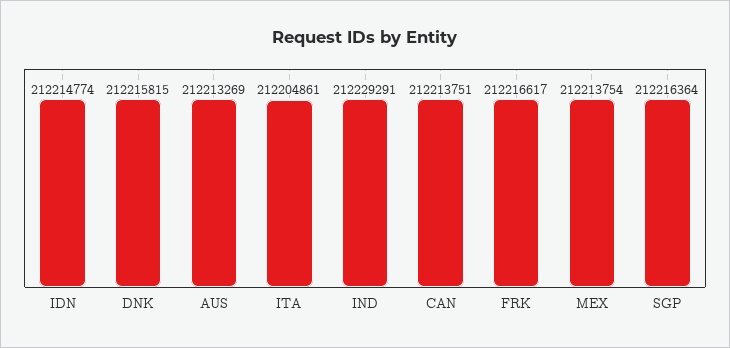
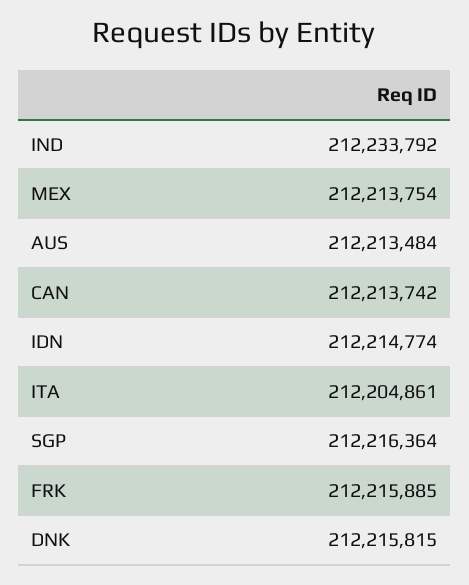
  {
    "IDN": 212214774,
    "DNK": 212215815,
-   "AUS": 212213269,
+   "AUS": 212213484,
    "ITA": 212204861,
-   "IND": 212229291,
+   "IND": 212233792,
-   "CAN": 212213751,
+   "CAN": 212213742,
-   "FRK": 212216617,
+   "FRK": 212215885,
    "MEX": 212213754,
    "SGP": 212216364
  }

